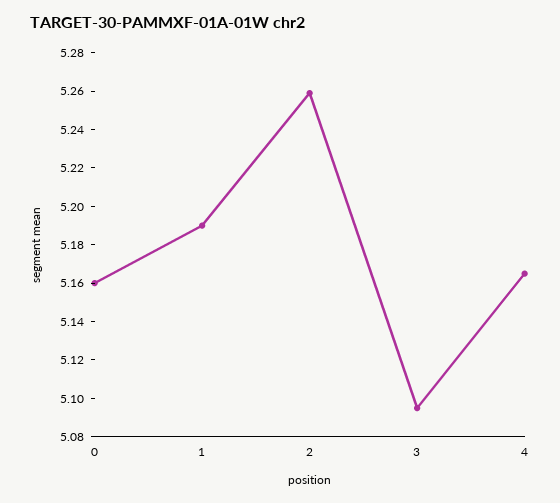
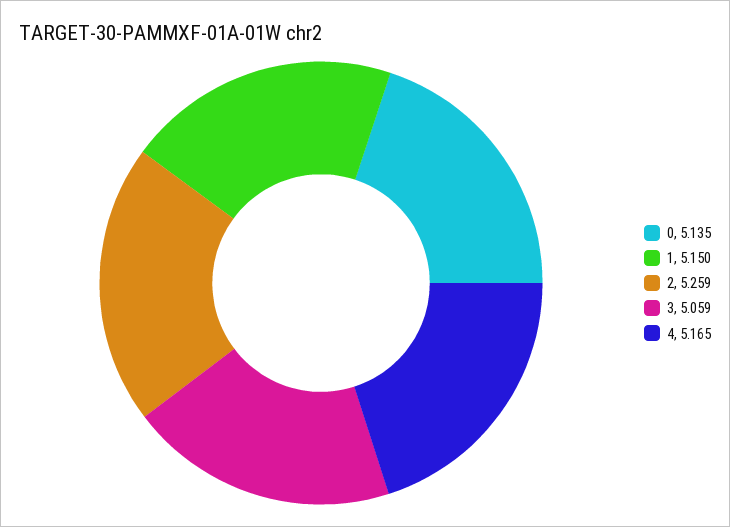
  {
-   "0": 5.16,
+   "0": 5.135,
-   "1": 5.19,
+   "1": 5.15,
    "2": 5.259,
-   "3": 5.095,
+   "3": 5.059,
    "4": 5.165
  }

